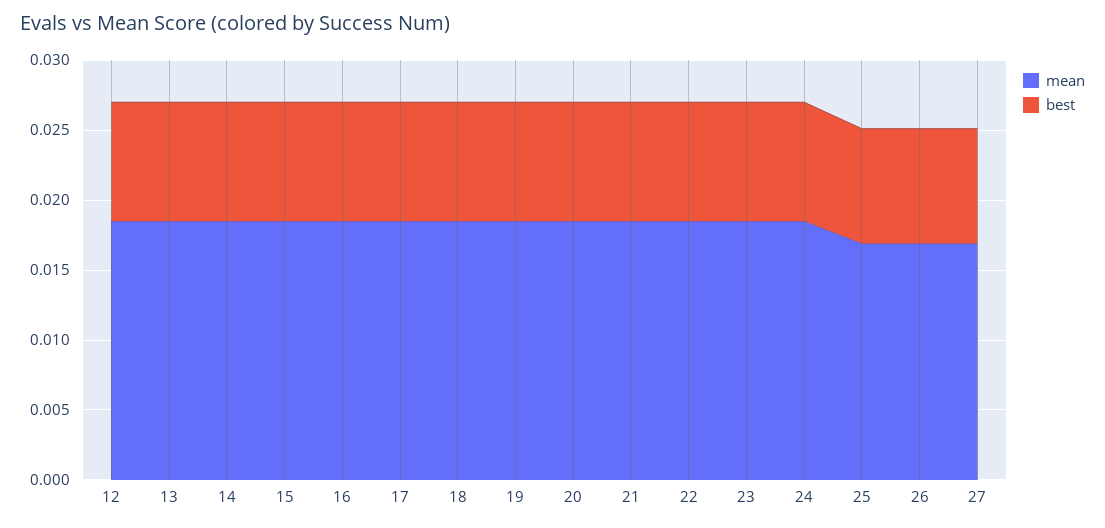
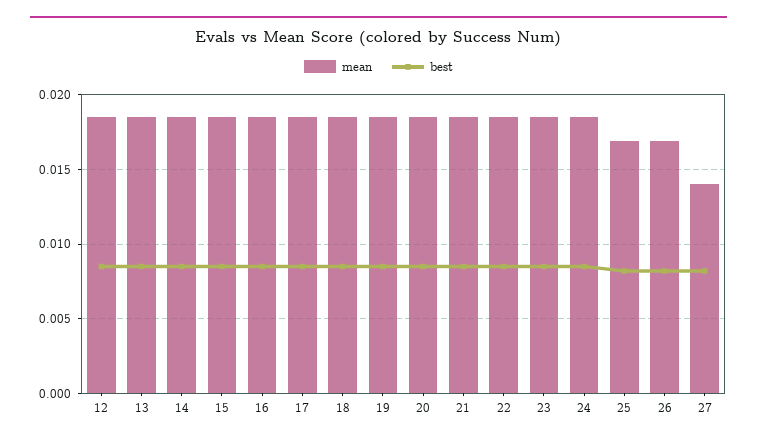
  {
    "mean": {
      "12": 0.0185,
      "13": 0.0185,
      "14": 0.0185,
      "15": 0.0185,
      "16": 0.0185,
      "17": 0.0185,
      "18": 0.0185,
      "19": 0.0185,
      "20": 0.0185,
      "21": 0.0185,
      "22": 0.0185,
      "23": 0.0185,
      "24": 0.0185,
      "25": 0.017,
      "26": 0.017,
-     "27": 0.017
+     "27": 0.014
    },
    "best": {
      "12": 0.0085,
      "13": 0.0085,
      "14": 0.0085,
      "15": 0.0085,
      "16": 0.0085,
      "17": 0.0085,
      "18": 0.0085,
      "19": 0.0085,
      "20": 0.0085,
      "21": 0.0085,
      "22": 0.0085,
      "23": 0.0085,
      "24": 0.0085,
      "25": 0.008,
      "26": 0.008,
      "27": 0.008
    }
  }

